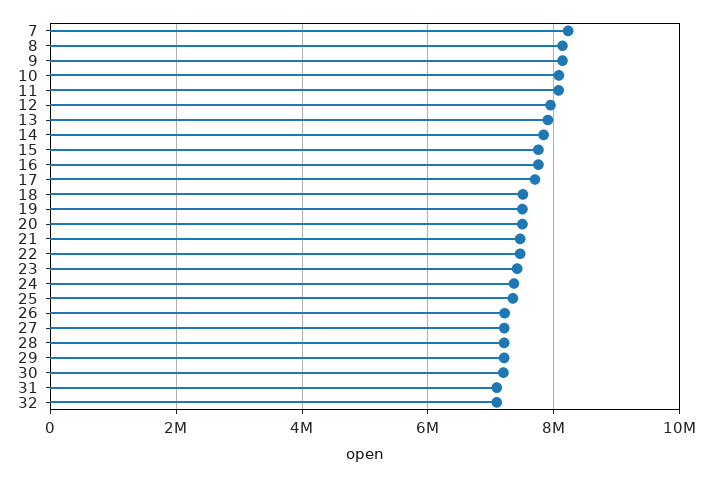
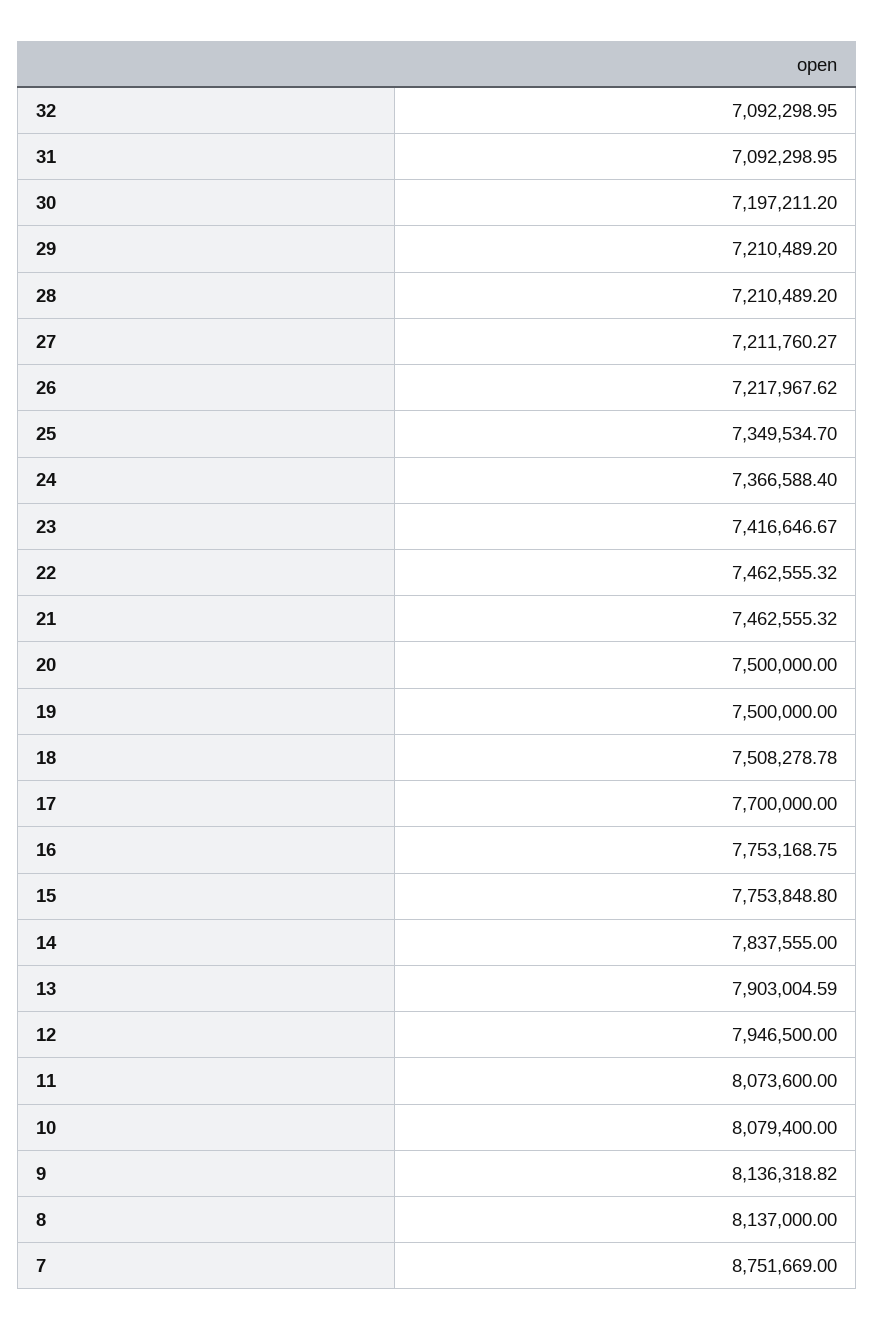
  {
-   "7": 8200000,
+   "7": 8751669,
    "8": 8137000,
    "9": 8136318.82,
    "10": 8079400,
    "11": 8073600,
    "12": 7946500,
    "13": 7903004.59,
    "14": 7837555,
    "15": 7753848.8,
    "16": 7753168.75,
    "17": 7700000,
    "18": 7508278.78,
    "19": 7500000,
    "20": 7500000,
    "21": 7462555.32,
    "22": 7462555.32,
    "23": 7416646.67,
    "24": 7366588.4,
    "25": 7349534.7,
    "26": 7217967.62,
    "27": 7211760.27,
    "28": 7210489.2,
    "29": 7210489.2,
    "30": 7197211.2,
    "31": 7092298.95,
    "32": 7092298.95
  }

